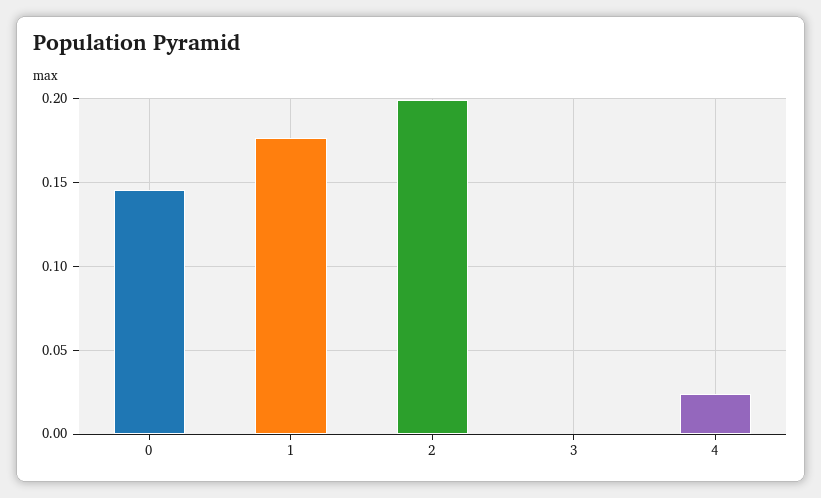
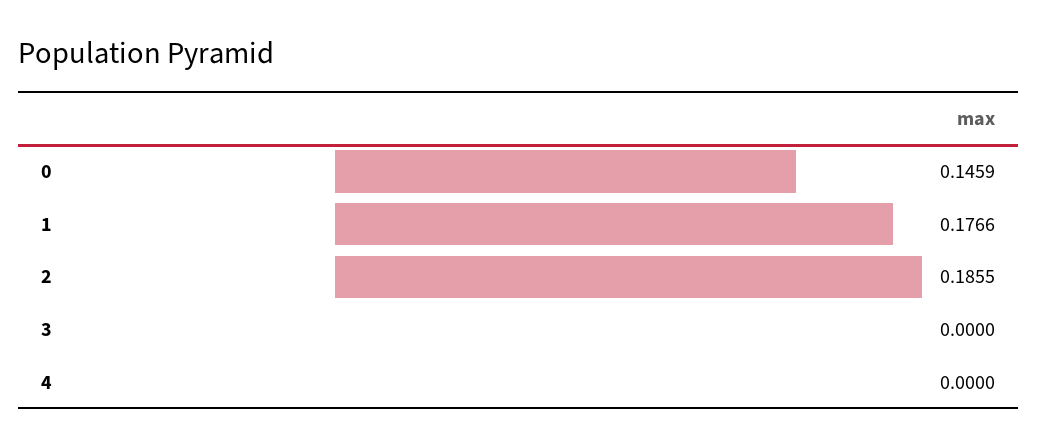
  {
    "0": 0.1459,
    "1": 0.1766,
-   "2": 0.2,
+   "2": 0.1855,
    "3": 0,
-   "4": 0.025
+   "4": 0
  }

